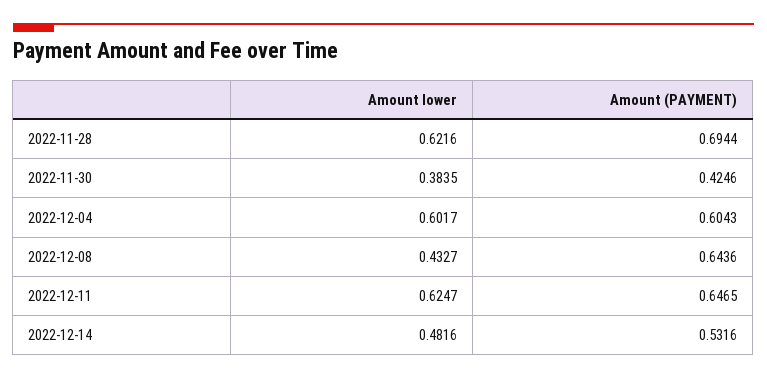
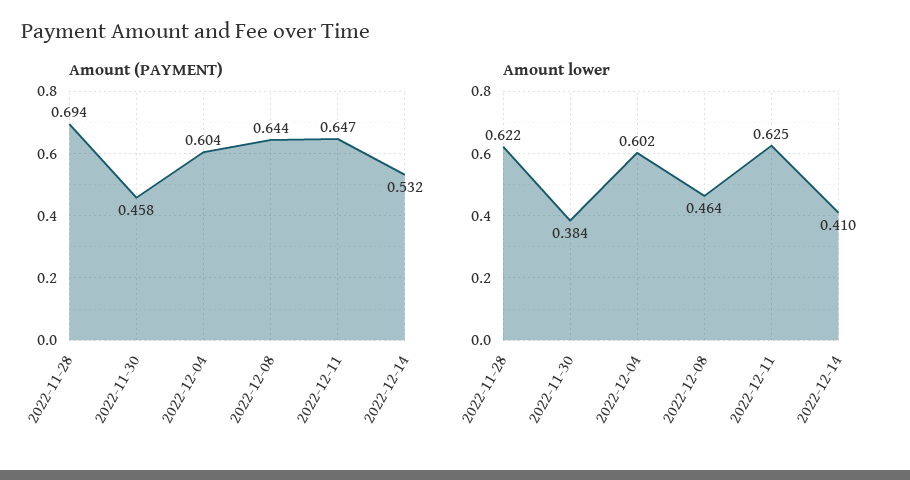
  {
    "Amount lower": {
      "2022-11-28": 0.6216,
      "2022-11-30": 0.3835,
      "2022-12-04": 0.6017,
-     "2022-12-08": 0.4327,
+     "2022-12-08": 0.464,
      "2022-12-11": 0.6247,
-     "2022-12-14": 0.4816
+     "2022-12-14": 0.41
    },
    "Amount (PAYMENT)": {
      "2022-11-28": 0.6944,
-     "2022-11-30": 0.4246,
+     "2022-11-30": 0.458,
      "2022-12-04": 0.6043,
      "2022-12-08": 0.6436,
      "2022-12-11": 0.6465,
      "2022-12-14": 0.5316
    }
  }

